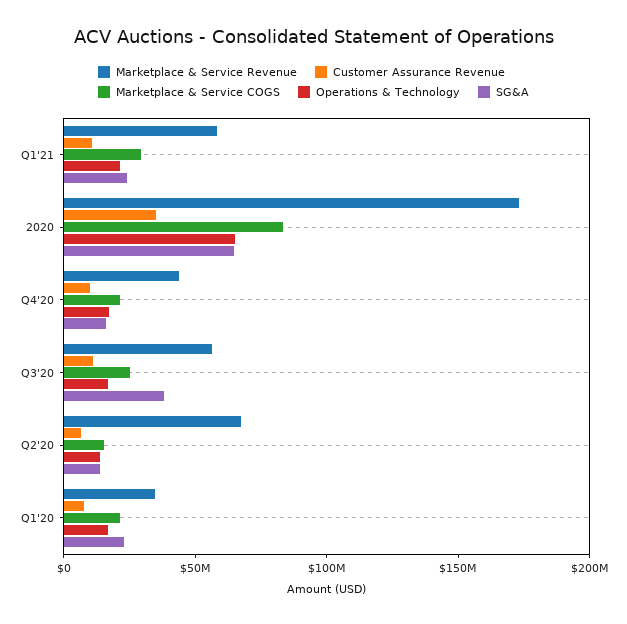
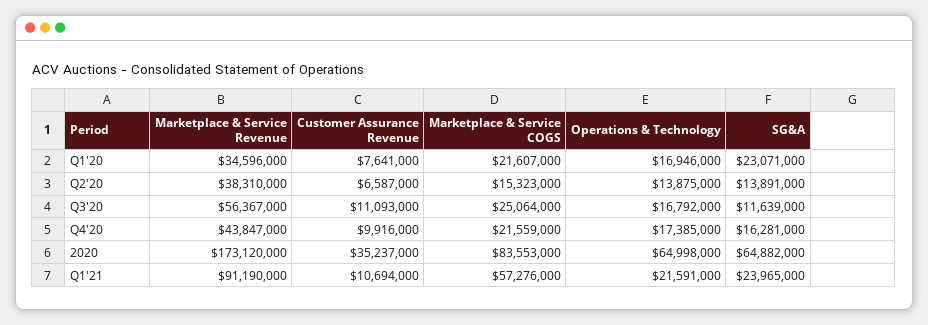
  {
    "Marketplace & Service Revenue": {
-     "Q1'21": 60000000,
+     "Q1'21": 91190000,
      "2020": 173120000,
      "Q4'20": 43847000,
      "Q3'20": 56367000,
-     "Q2'20": 70000000,
+     "Q2'20": 38310000,
      "Q1'20": 34596000
    },
    "Customer Assurance Revenue": {
      "Q1'21": 10694000,
      "2020": 35237000,
      "Q4'20": 9916000,
      "Q3'20": 11093000,
      "Q2'20": 6587000,
      "Q1'20": 7641000
    },
    "Marketplace & Service COGS": {
-     "Q1'21": 30000000,
+     "Q1'21": 57276000,
      "2020": 83553000,
      "Q4'20": 21559000,
      "Q3'20": 25064000,
      "Q2'20": 15323000,
      "Q1'20": 21607000
    },
    "Operations & Technology": {
      "Q1'21": 21591000,
      "2020": 64998000,
      "Q4'20": 17385000,
      "Q3'20": 16792000,
      "Q2'20": 13875000,
      "Q1'20": 16946000
    },
    "SG&A": {
      "Q1'21": 23965000,
      "2020": 64882000,
      "Q4'20": 16281000,
-     "Q3'20": 40000000,
+     "Q3'20": 11639000,
      "Q2'20": 13891000,
      "Q1'20": 23071000
    }
  }

